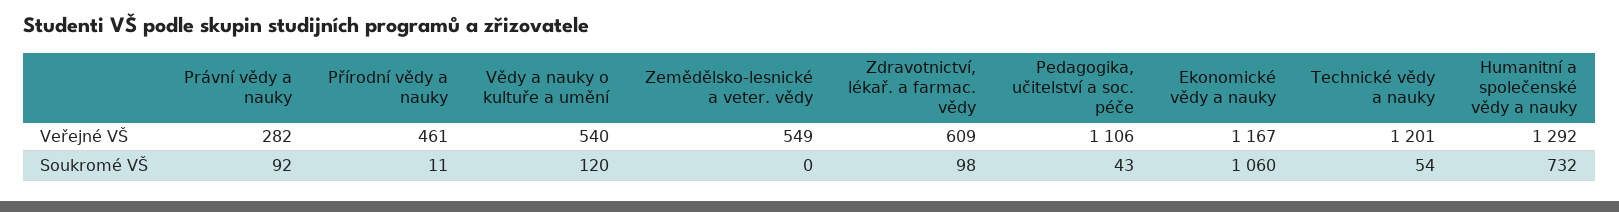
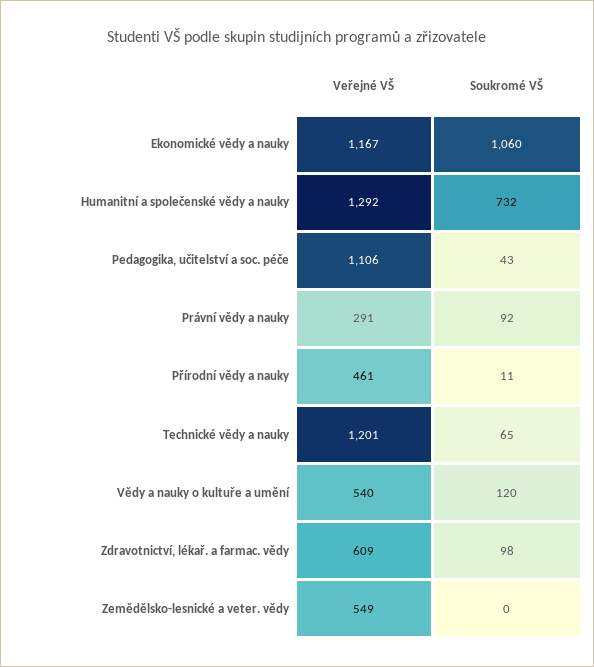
  {
    "Právní vědy a nauky": {
-     "Veřejné VŠ": 282,
+     "Veřejné VŠ": 291,
      "Soukromé VŠ": 92
    },
    "Přírodní vědy a nauky": {
      "Veřejné VŠ": 461,
      "Soukromé VŠ": 11
    },
    "Vědy a nauky o kultuře a umění": {
      "Veřejné VŠ": 540,
      "Soukromé VŠ": 120
    },
    "Zemědělsko-lesnické a veter. vědy": {
      "Veřejné VŠ": 549,
      "Soukromé VŠ": 0
    },
    "Zdravotnictví, lékař. a farmac. vědy": {
      "Veřejné VŠ": 609,
      "Soukromé VŠ": 98
    },
    "Pedagogika, učitelství a soc. péče": {
      "Veřejné VŠ": 1106,
      "Soukromé VŠ": 43
    },
    "Ekonomické vědy a nauky": {
      "Veřejné VŠ": 1167,
      "Soukromé VŠ": 1060
    },
    "Technické vědy a nauky": {
      "Veřejné VŠ": 1201,
-     "Soukromé VŠ": 54
+     "Soukromé VŠ": 65
    },
    "Humanitní a společenské vědy a nauky": {
      "Veřejné VŠ": 1292,
      "Soukromé VŠ": 732
    }
  }

